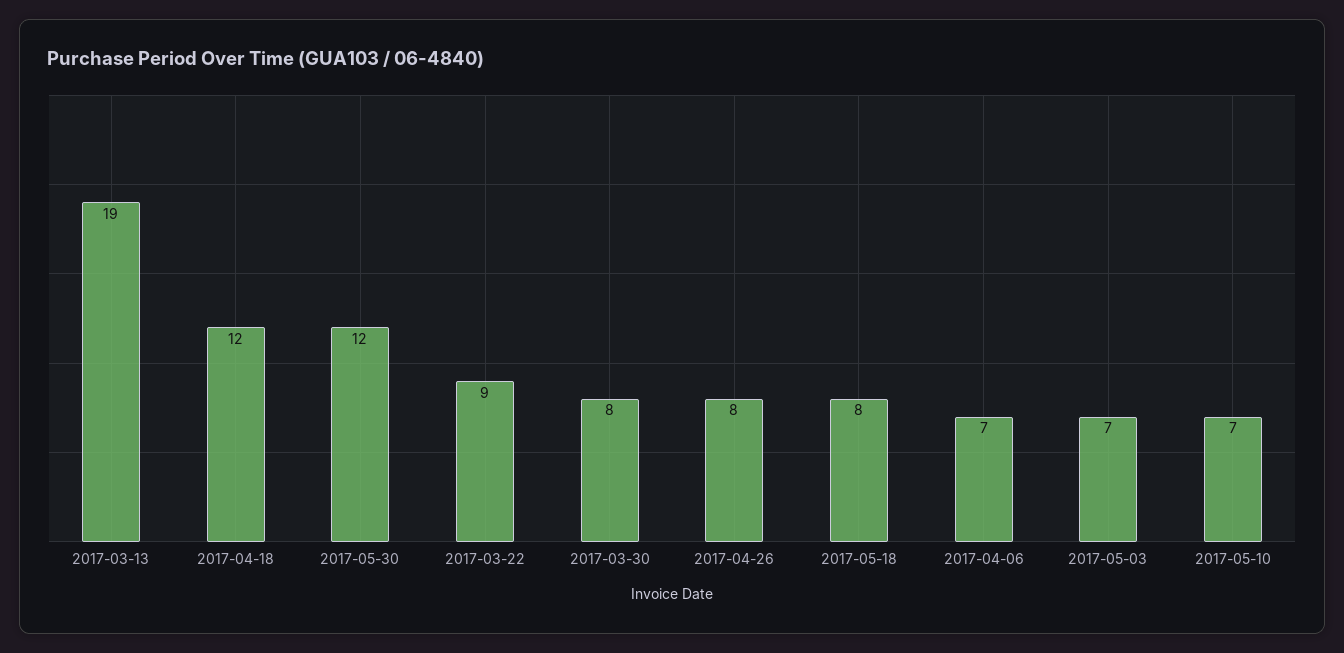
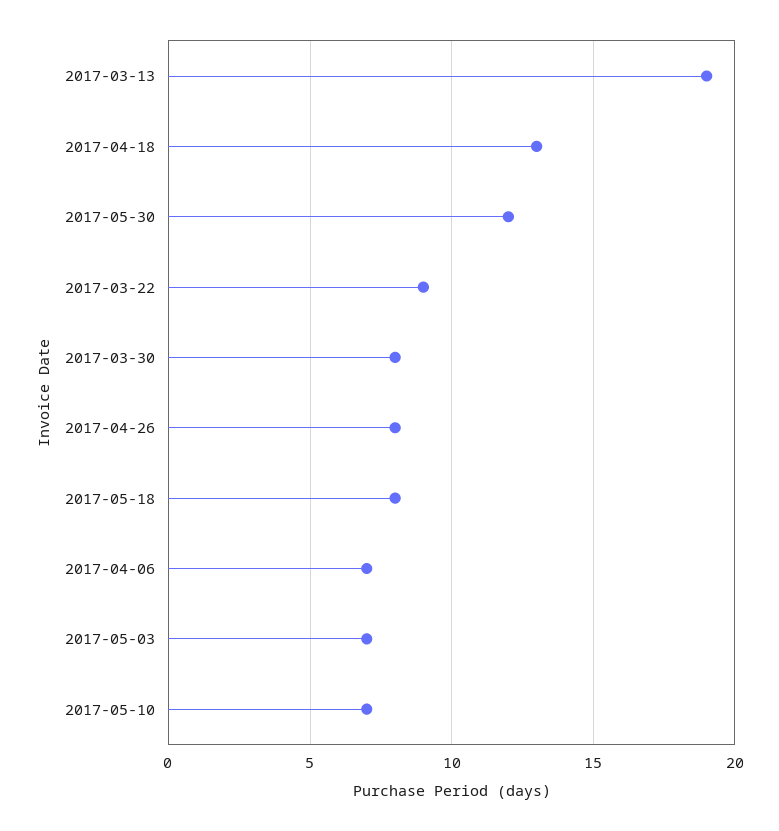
  {
    "2017-03-13": 19,
-   "2017-04-18": 12,
+   "2017-04-18": 13,
    "2017-05-30": 12,
    "2017-03-22": 9,
    "2017-03-30": 8,
    "2017-04-26": 8,
    "2017-05-18": 8,
    "2017-04-06": 7,
    "2017-05-03": 7,
    "2017-05-10": 7
  }

